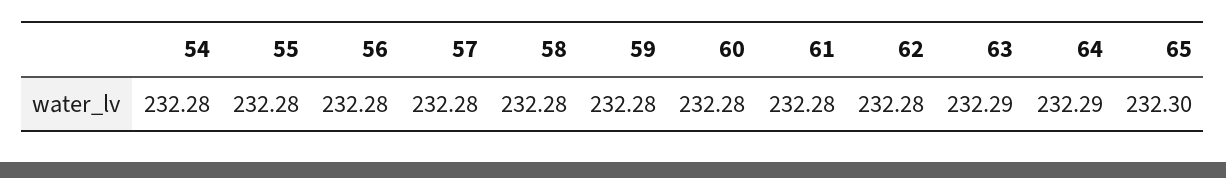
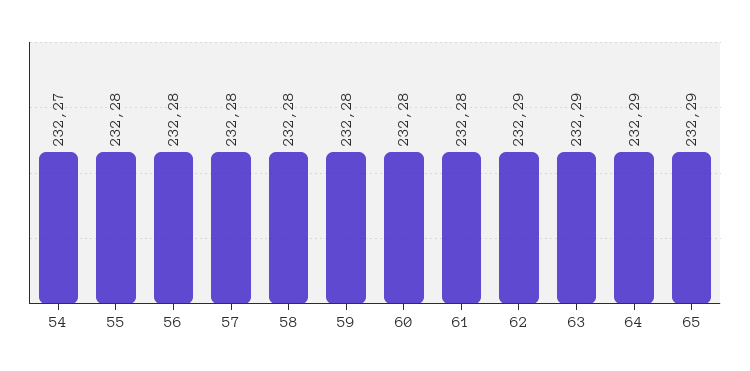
  {
-   "54": 232.28,
+   "54": 232.27,
    "55": 232.28,
    "56": 232.28,
    "57": 232.28,
    "58": 232.28,
    "59": 232.28,
    "60": 232.28,
    "61": 232.28,
-   "62": 232.28,
+   "62": 232.29,
    "63": 232.29,
    "64": 232.29,
-   "65": 232.3
+   "65": 232.29
  }

